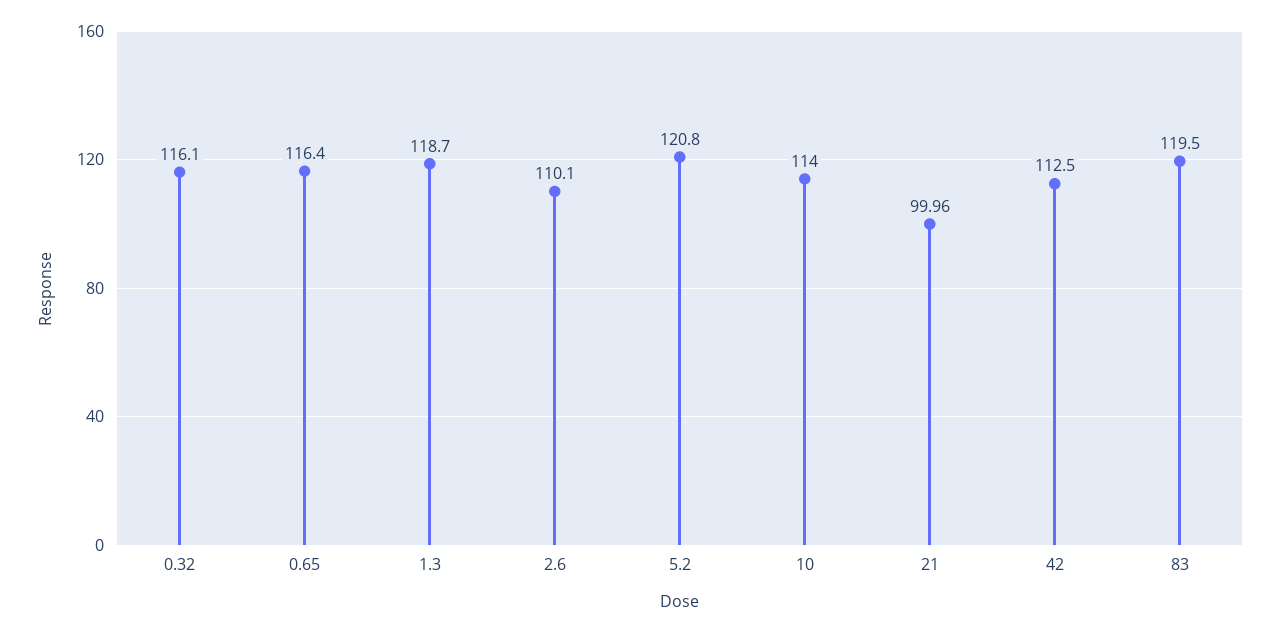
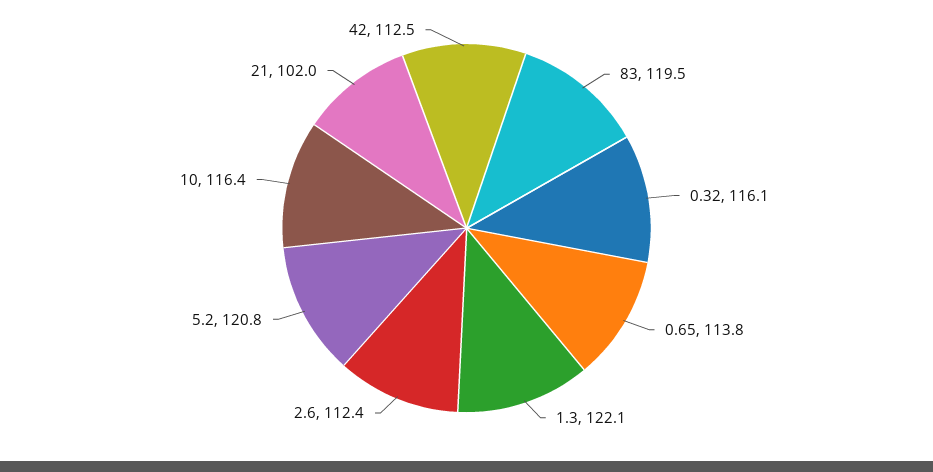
  {
    "0.32": 116.1,
-   "0.65": 116.4,
+   "0.65": 113.8,
-   "1.3": 118.7,
+   "1.3": 122.1,
-   "2.6": 110.1,
+   "2.6": 112.4,
    "5.2": 120.8,
-   "10": 114,
+   "10": 116.4,
-   "21": 99.96,
+   "21": 102,
    "42": 112.5,
    "83": 119.5
  }

